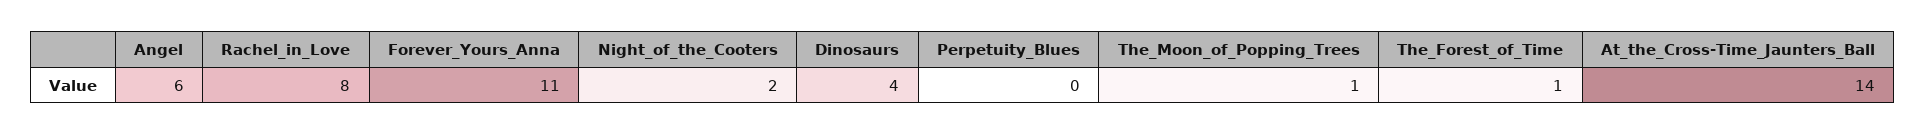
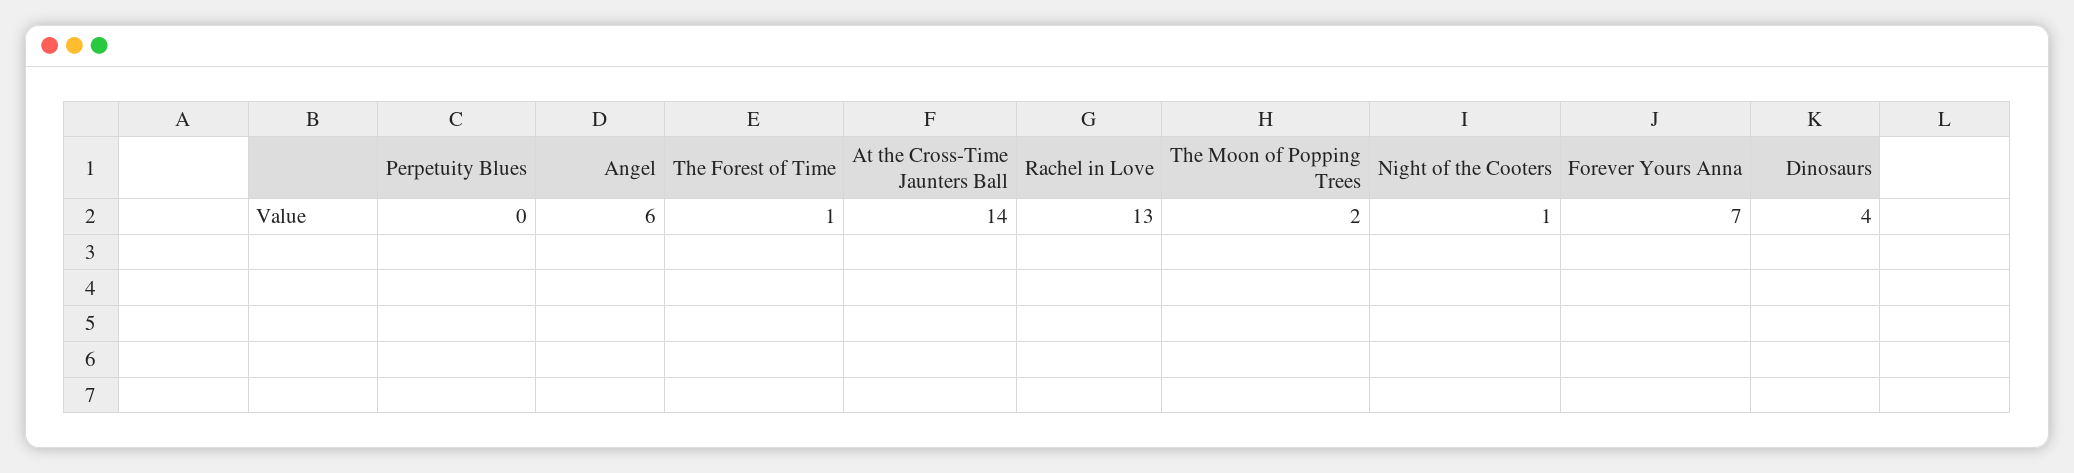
  {
    "Angel": 6,
-   "Rachel_in_Love": 8,
+   "Rachel_in_Love": 13,
-   "Forever_Yours_Anna": 11,
+   "Forever_Yours_Anna": 7,
-   "Night_of_the_Cooters": 2,
+   "Night_of_the_Cooters": 1,
    "Dinosaurs": 4,
    "Perpetuity_Blues": 0,
-   "The_Moon_of_Popping_Trees": 1,
+   "The_Moon_of_Popping_Trees": 2,
    "The_Forest_of_Time": 1,
    "At_the_Cross-Time_Jaunters_Ball": 14
  }

